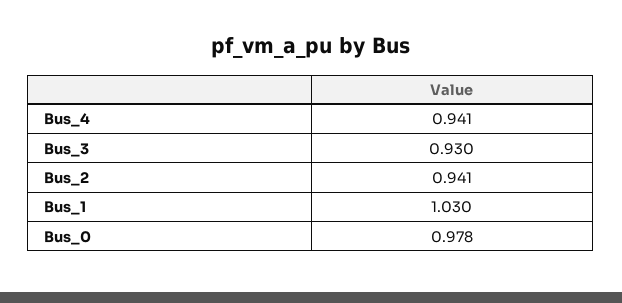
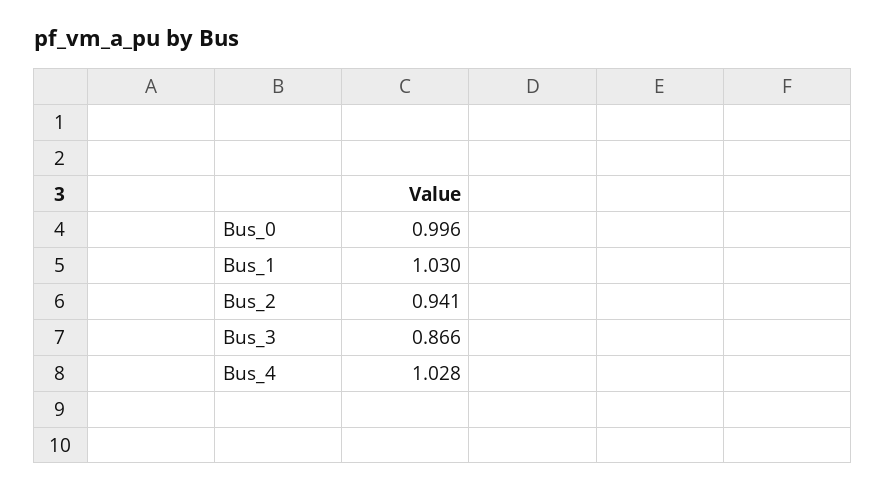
  {
-   "Bus_4": 0.941,
+   "Bus_4": 1.028,
-   "Bus_3": 0.93,
+   "Bus_3": 0.866,
    "Bus_2": 0.941,
    "Bus_1": 1.03,
-   "Bus_0": 0.978
+   "Bus_0": 0.996
  }

